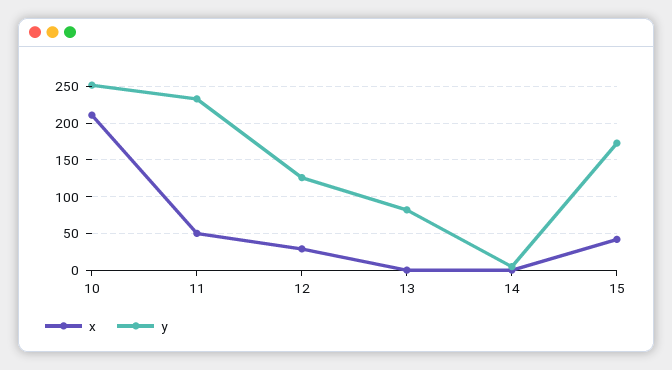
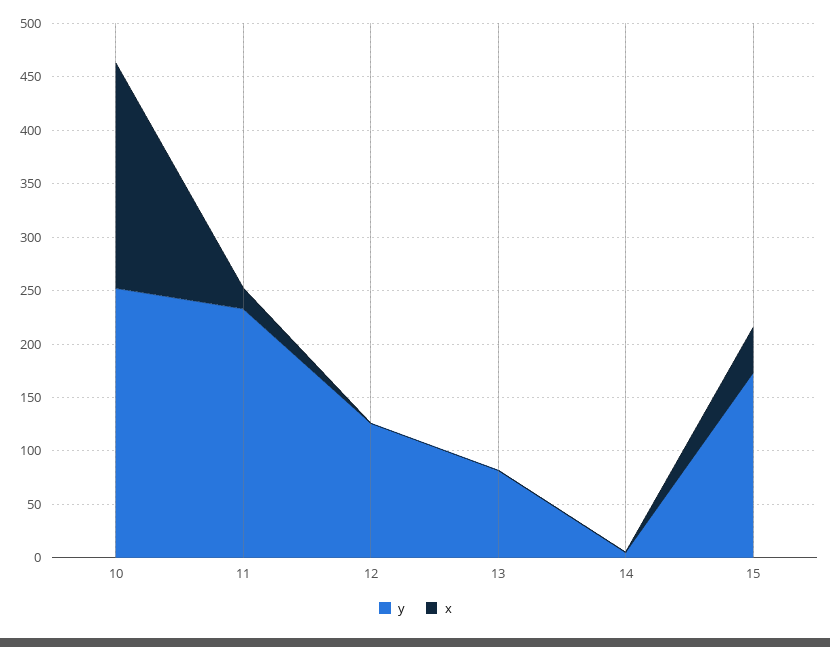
  {
    "x": {
      "10": 210,
-     "11": 50,
+     "11": 20,
-     "12": 30,
+     "12": 0,
      "13": 0,
      "14": 0,
      "15": 40
    },
    "y": {
      "10": 250,
      "11": 230,
      "12": 130,
      "13": 80,
      "14": 10,
      "15": 170
    }
  }

